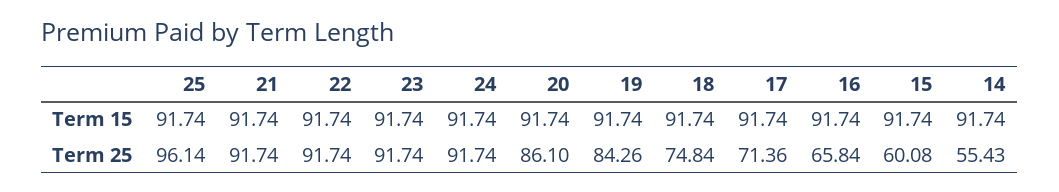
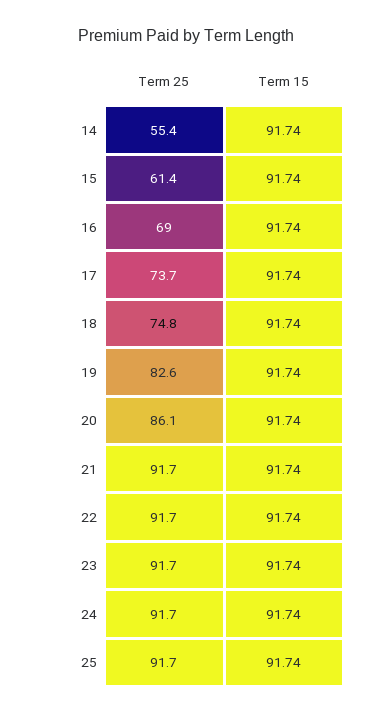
  {
    "25": {
      "Term 15": 91.74,
-     "Term 25": 96.14
+     "Term 25": 91.7
    },
    "21": {
      "Term 15": 91.74,
      "Term 25": 91.74
    },
    "22": {
      "Term 15": 91.74,
      "Term 25": 91.74
    },
    "23": {
      "Term 15": 91.74,
      "Term 25": 91.74
    },
    "24": {
      "Term 15": 91.74,
      "Term 25": 91.74
    },
    "20": {
      "Term 15": 91.74,
      "Term 25": 86.1
    },
    "19": {
      "Term 15": 91.74,
-     "Term 25": 84.26
+     "Term 25": 82.6
    },
    "18": {
      "Term 15": 91.74,
      "Term 25": 74.84
    },
    "17": {
      "Term 15": 91.74,
-     "Term 25": 71.36
+     "Term 25": 73.7
    },
    "16": {
      "Term 15": 91.74,
-     "Term 25": 65.84
+     "Term 25": 69
    },
    "15": {
      "Term 15": 91.74,
-     "Term 25": 60.08
+     "Term 25": 61.4
    },
    "14": {
      "Term 15": 91.74,
      "Term 25": 55.43
    }
  }

